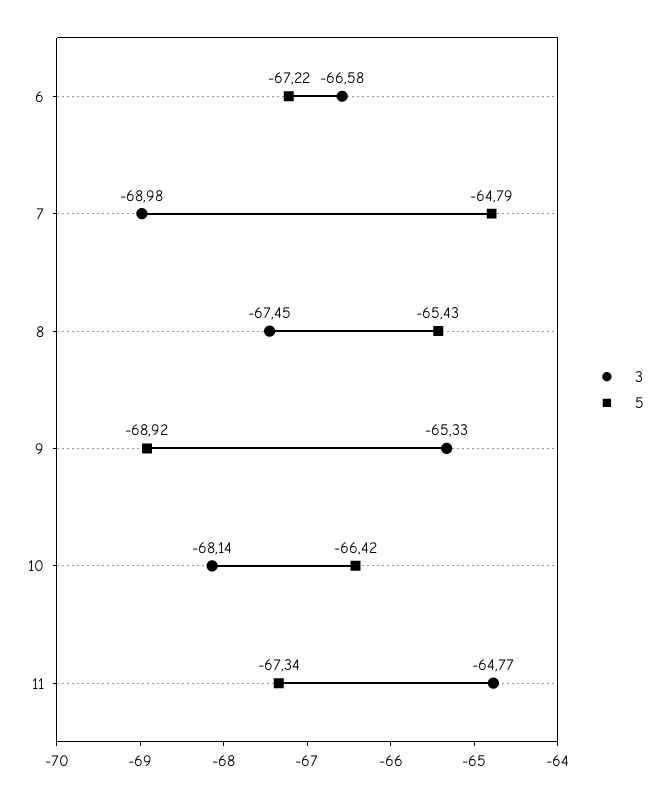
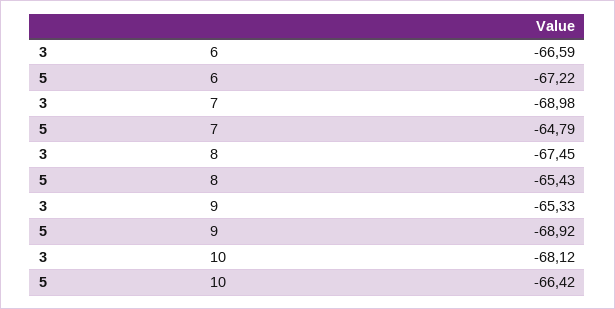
  {
    "3": {
-     "6": -66.58,
+     "6": -66.59,
      "7": -68.98,
      "8": -67.45,
      "9": -65.33,
-     "10": -68.14,
+     "10": -68.12
-     "11": -64.77
    },
    "5": {
      "6": -67.22,
      "7": -64.79,
      "8": -65.43,
      "9": -68.92,
-     "10": -66.42,
+     "10": -66.42
-     "11": -67.34
    }
  }

